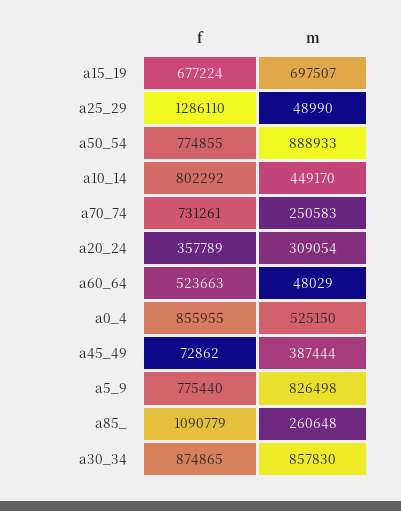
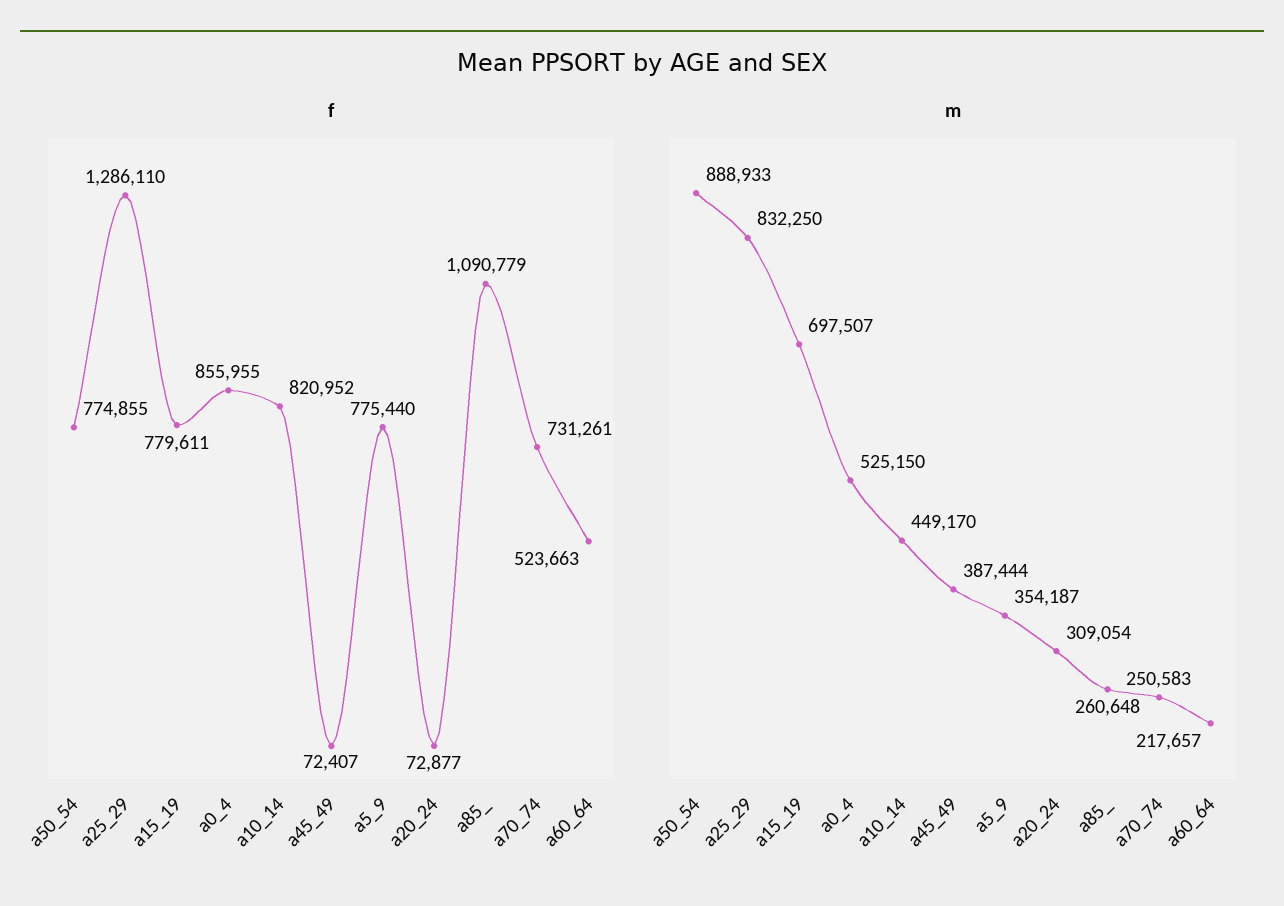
  {
    "f": {
-     "a15_19": 677224,
+     "a15_19": 779611,
      "a25_29": 1286110,
      "a50_54": 774855,
-     "a10_14": 802292,
+     "a10_14": 820952,
      "a70_74": 731261,
-     "a20_24": 357789,
+     "a20_24": 72877,
      "a60_64": 523663,
      "a0_4": 855955,
-     "a45_49": 72862,
+     "a45_49": 72407,
      "a5_9": 775440,
-     "a85_": 1090779,
+     "a85_": 1090779
-     "a30_34": 874865
    },
    "m": {
      "a15_19": 697507,
-     "a25_29": 48990,
+     "a25_29": 832250,
      "a50_54": 888933,
      "a10_14": 449170,
      "a70_74": 250583,
      "a20_24": 309054,
-     "a60_64": 48029,
+     "a60_64": 217657,
      "a0_4": 525150,
      "a45_49": 387444,
-     "a5_9": 826498,
+     "a5_9": 354187,
-     "a85_": 260648,
+     "a85_": 260648
-     "a30_34": 857830
    }
  }

